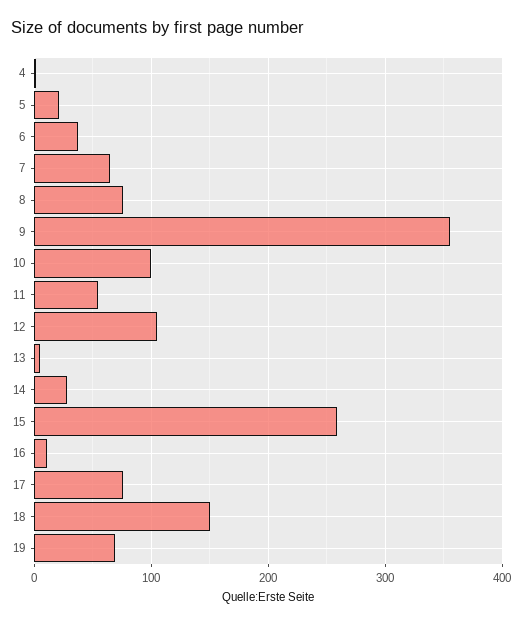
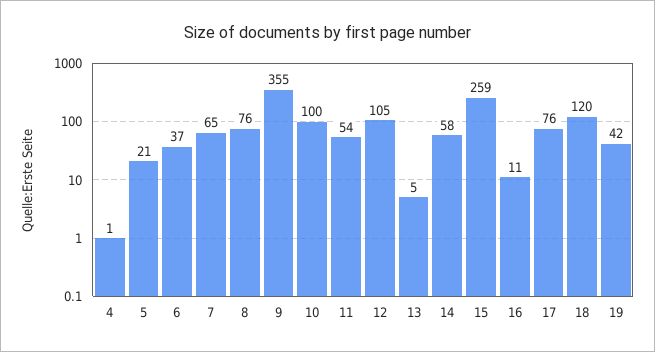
  {
    "4": 1,
    "5": 21,
    "6": 37,
    "7": 65,
    "8": 76,
    "9": 355,
    "10": 100,
    "11": 54,
    "12": 105,
    "13": 5,
-   "14": 30,
+   "14": 58,
    "15": 259,
    "16": 11,
    "17": 76,
-   "18": 150,
+   "18": 120,
-   "19": 70
+   "19": 42
  }

